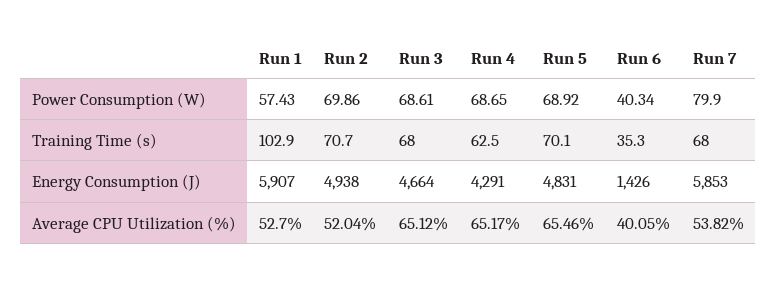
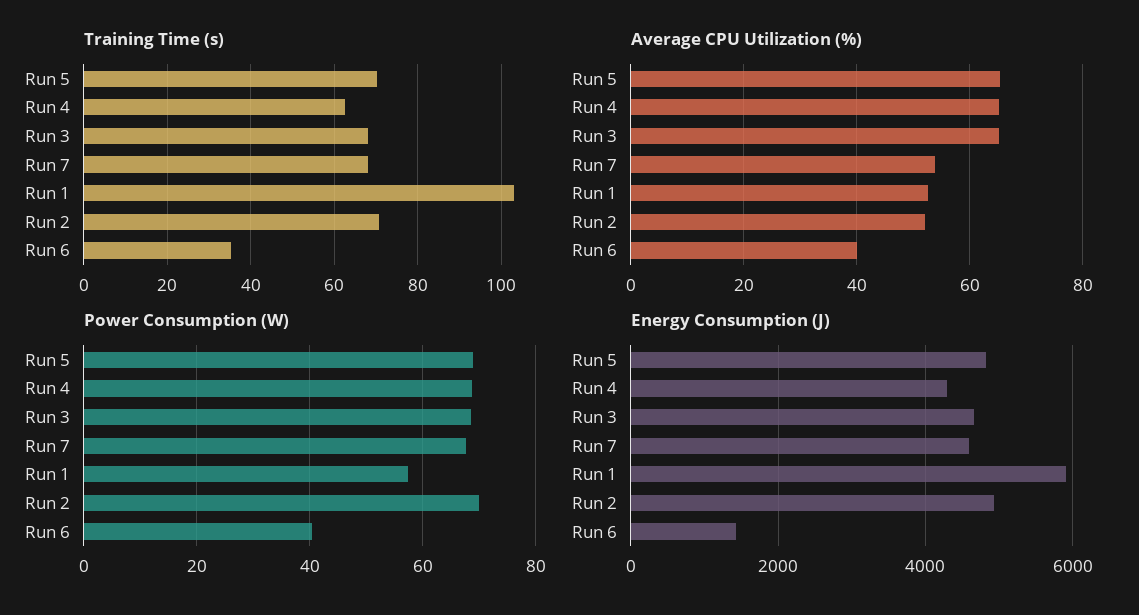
  {
    "Power Consumption (W)": {
      "Run 1": 57.43,
      "Run 2": 69.86,
      "Run 3": 68.61,
      "Run 4": 68.65,
      "Run 5": 68.92,
      "Run 6": 40.34,
-     "Run 7": 79.9
+     "Run 7": 68
    },
    "Training Time (s)": {
      "Run 1": 102.9,
      "Run 2": 70.7,
      "Run 3": 68,
      "Run 4": 62.5,
      "Run 5": 70.1,
      "Run 6": 35.3,
      "Run 7": 68
    },
    "Energy Consumption (J)": {
      "Run 1": 5907,
      "Run 2": 4938,
      "Run 3": 4664,
      "Run 4": 4291,
      "Run 5": 4831,
      "Run 6": 1426,
-     "Run 7": 5853
+     "Run 7": 4600
    },
    "Average CPU Utilization (%)": {
      "Run 1": 52.7,
      "Run 2": 52.04,
      "Run 3": 65.12,
      "Run 4": 65.17,
      "Run 5": 65.46,
      "Run 6": 40.05,
      "Run 7": 53.82
    }
  }

